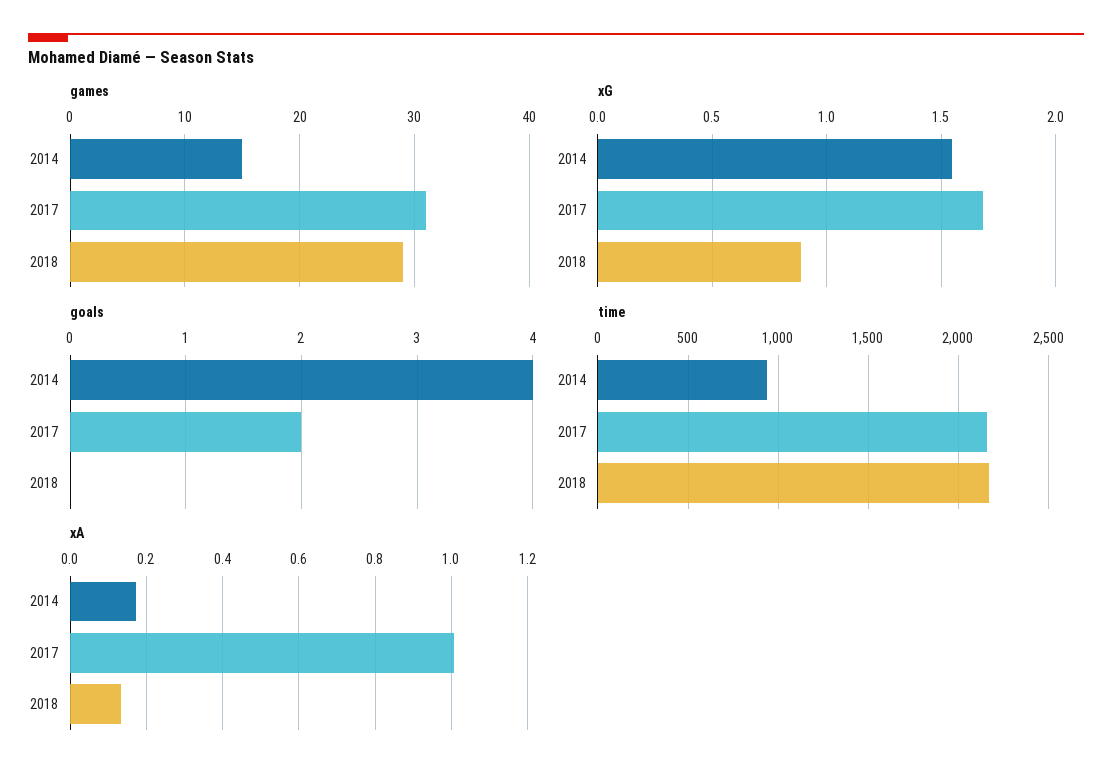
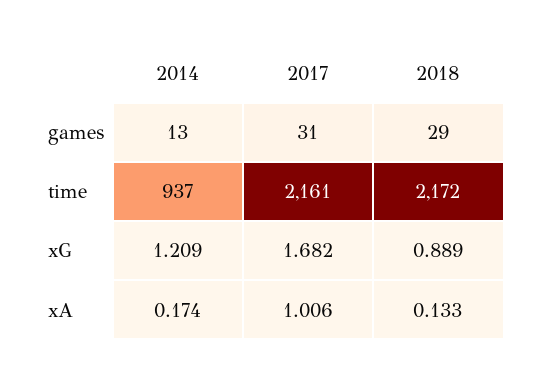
  {
    "games": {
-     "2014": 15,
+     "2014": 13,
      "2017": 31,
      "2018": 29
    },
    "xG": {
-     "2014": 1.55,
+     "2014": 1.209,
      "2017": 1.682,
      "2018": 0.889
    },
-   "goals": {
-     "2014": 4,
-     "2017": 2,
-     "2018": 0
-   },
    "time": {
      "2014": 937,
      "2017": 2161,
      "2018": 2172
    },
    "xA": {
      "2014": 0.174,
      "2017": 1.006,
      "2018": 0.133
    }
  }

